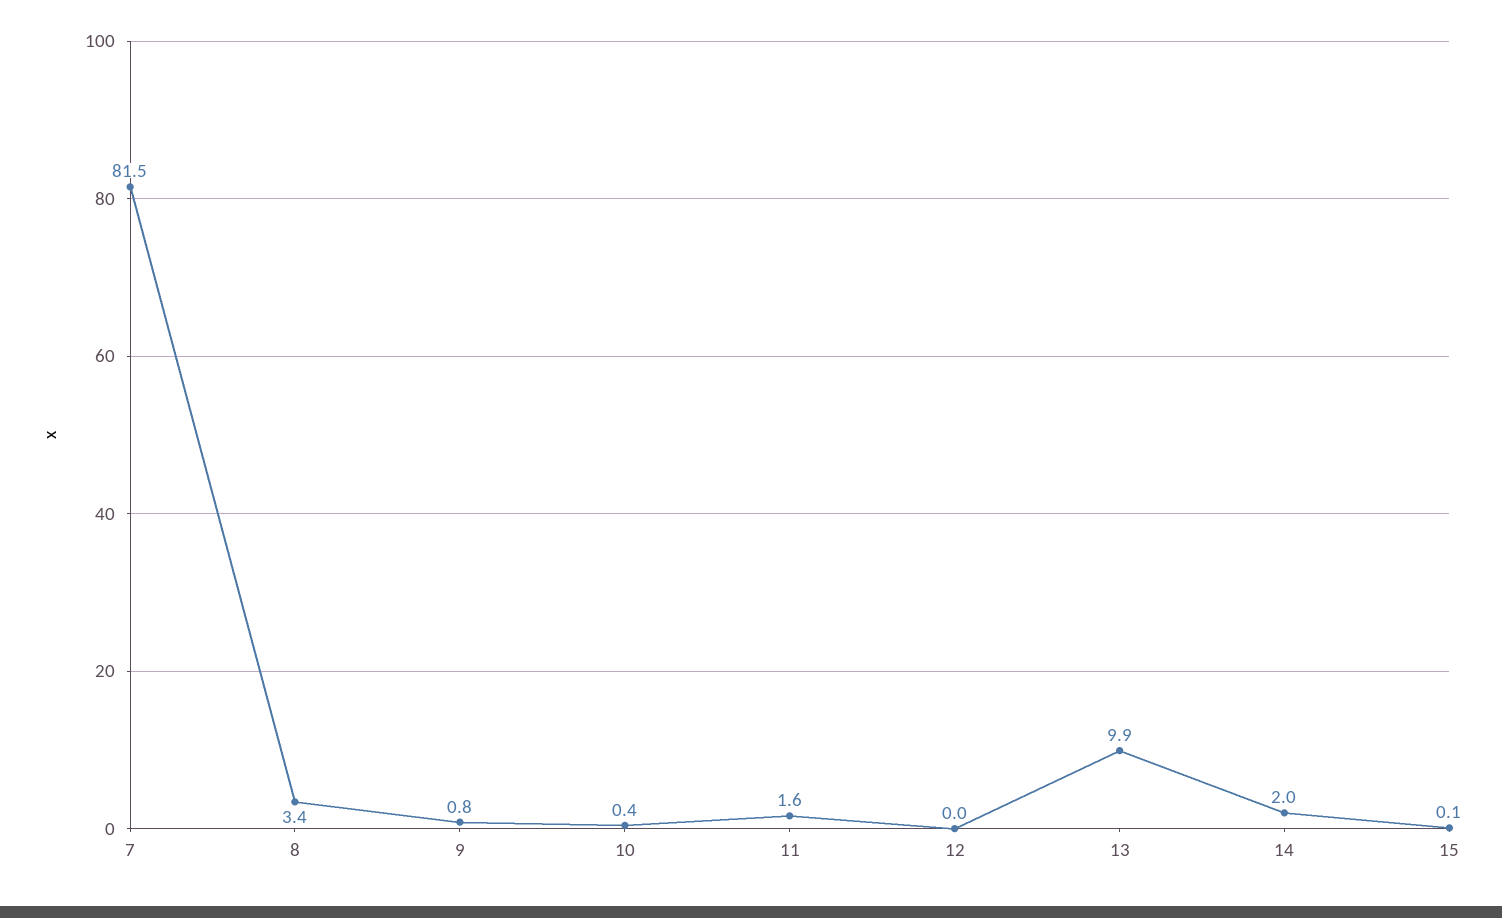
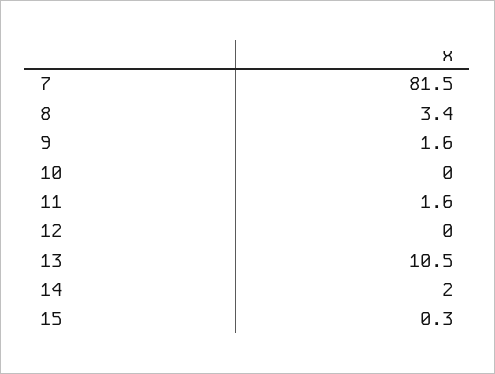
  {
    "7": 81.5,
    "8": 3.4,
-   "9": 0.8,
+   "9": 1.6,
-   "10": 0.4,
+   "10": 0,
    "11": 1.6,
    "12": 0,
-   "13": 9.9,
+   "13": 10.5,
    "14": 2,
-   "15": 0.1
+   "15": 0.3
  }

